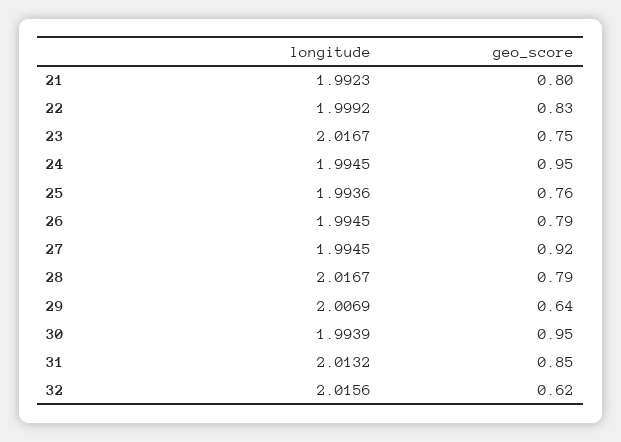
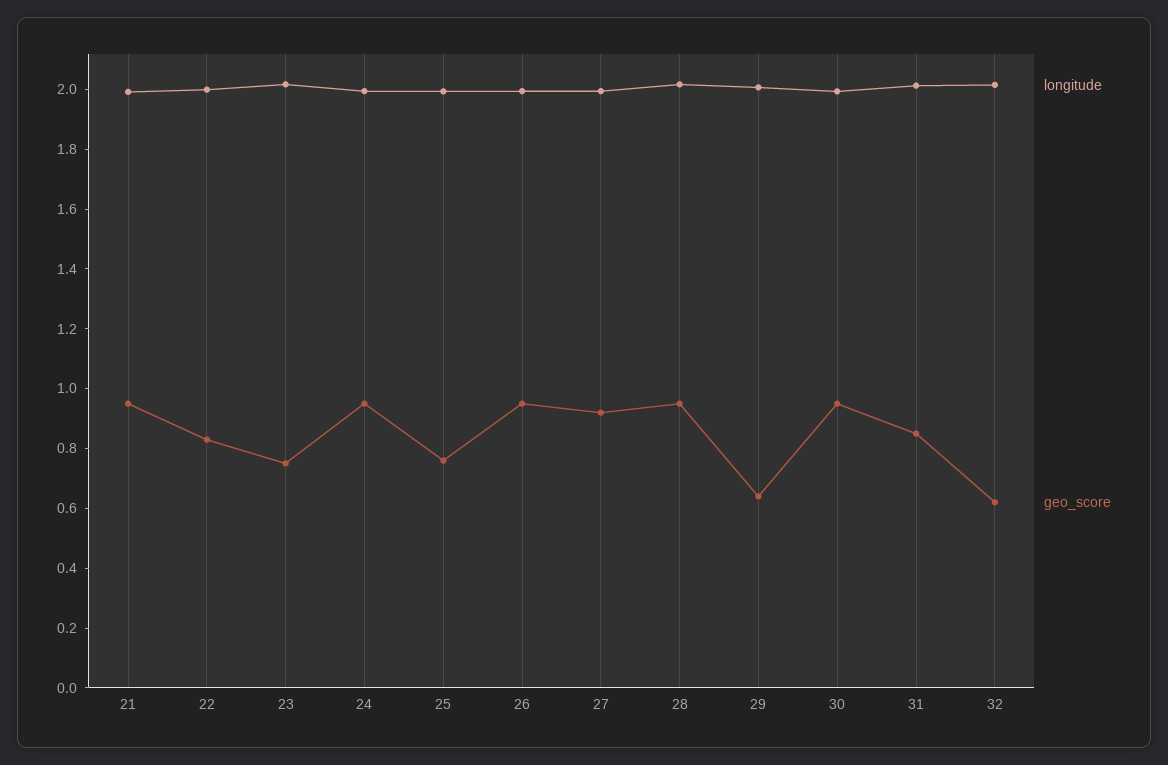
  {
    "longitude": {
      "21": 1.9923,
      "22": 1.9992,
      "23": 2.0167,
      "24": 1.9945,
      "25": 1.9936,
      "26": 1.9945,
      "27": 1.9945,
      "28": 2.0167,
      "29": 2.0069,
      "30": 1.9939,
      "31": 2.0132,
      "32": 2.0156
    },
    "geo_score": {
-     "21": 0.8,
+     "21": 0.95,
      "22": 0.83,
      "23": 0.75,
      "24": 0.95,
      "25": 0.76,
-     "26": 0.79,
+     "26": 0.95,
      "27": 0.92,
-     "28": 0.79,
+     "28": 0.95,
      "29": 0.64,
      "30": 0.95,
      "31": 0.85,
      "32": 0.62
    }
  }

